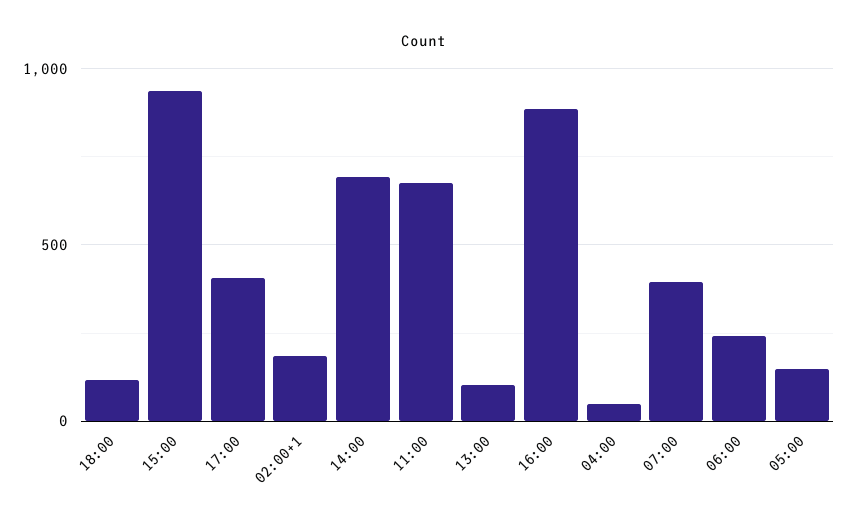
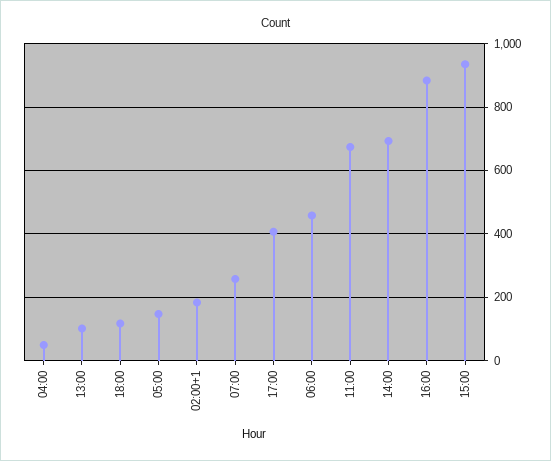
  {
    "18:00": 120,
    "15:00": 940,
    "17:00": 400,
    "02:00+1": 180,
    "14:00": 700,
    "11:00": 680,
    "13:00": 100,
    "16:00": 880,
    "04:00": 60,
-   "07:00": 400,
+   "07:00": 260,
-   "06:00": 250,
+   "06:00": 460,
    "05:00": 140
  }

